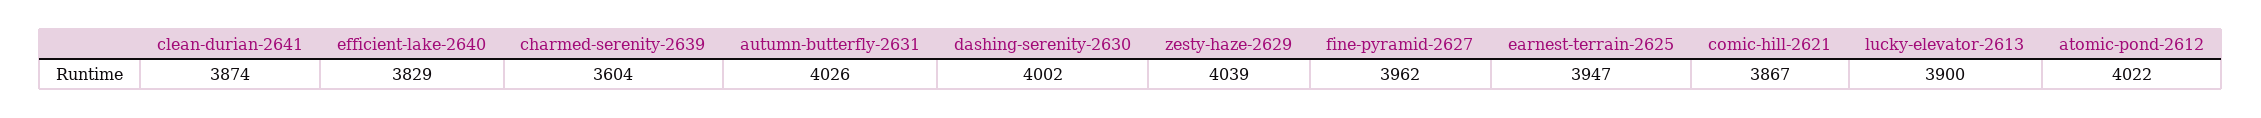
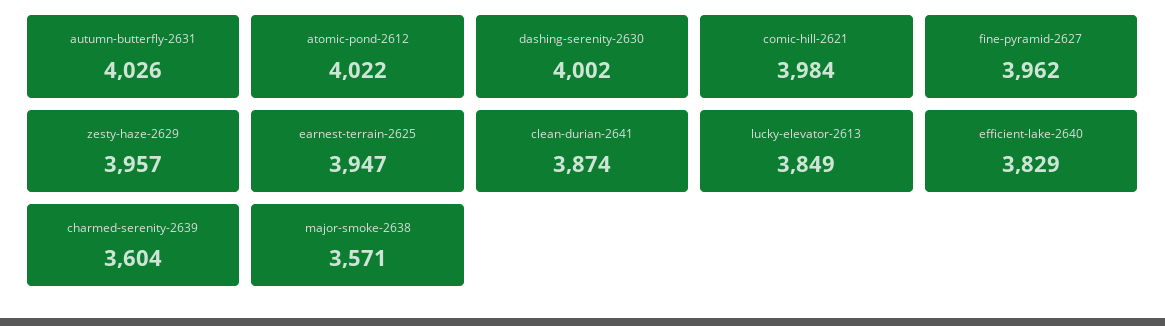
  {
    "clean-durian-2641": 3874,
    "efficient-lake-2640": 3829,
    "charmed-serenity-2639": 3604,
    "autumn-butterfly-2631": 4026,
    "dashing-serenity-2630": 4002,
-   "zesty-haze-2629": 4039,
+   "zesty-haze-2629": 3957,
    "fine-pyramid-2627": 3962,
    "earnest-terrain-2625": 3947,
-   "comic-hill-2621": 3867,
+   "comic-hill-2621": 3984,
-   "lucky-elevator-2613": 3900,
+   "lucky-elevator-2613": 3849,
-   "atomic-pond-2612": 4022
+   "atomic-pond-2612": 4022,
+   "major-smoke-2638": 3571
  }

